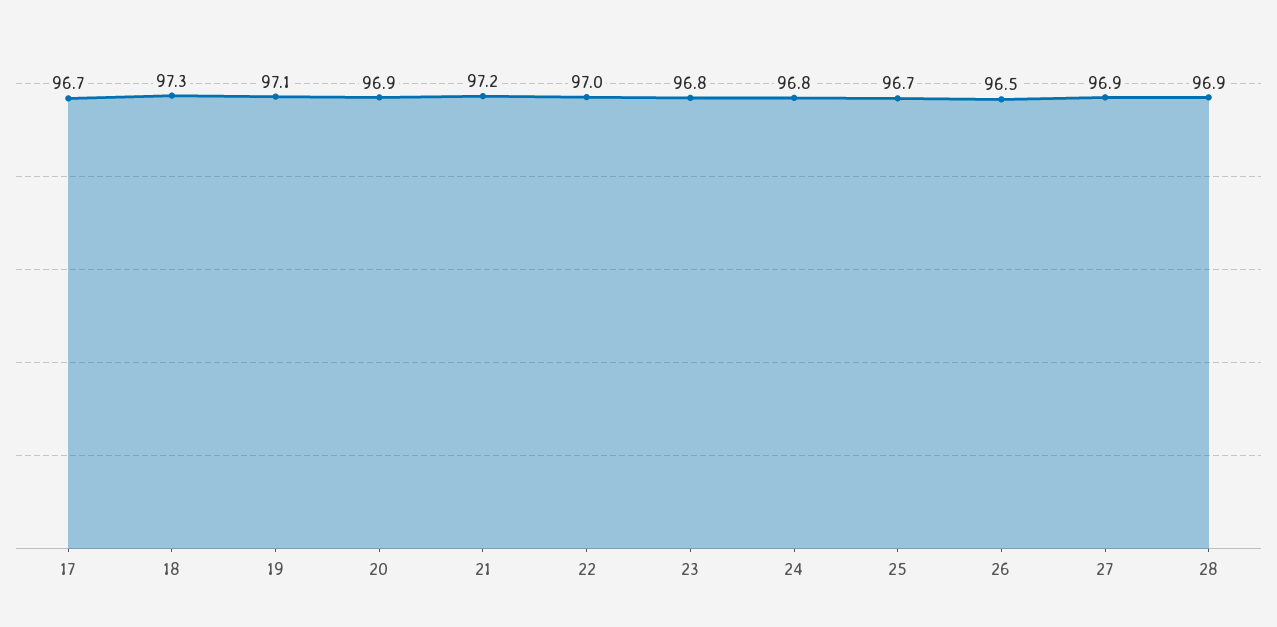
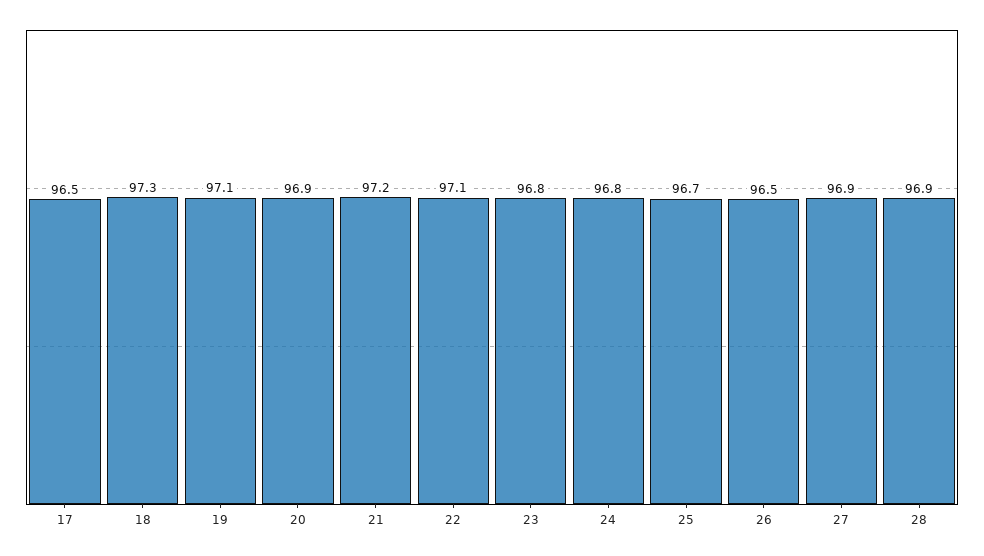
  {
-   "17": 96.7,
+   "17": 96.5,
    "18": 97.3,
    "19": 97.1,
    "20": 96.9,
    "21": 97.2,
-   "22": 97,
+   "22": 97.1,
    "23": 96.8,
    "24": 96.8,
    "25": 96.7,
    "26": 96.5,
    "27": 96.9,
    "28": 96.9
  }

